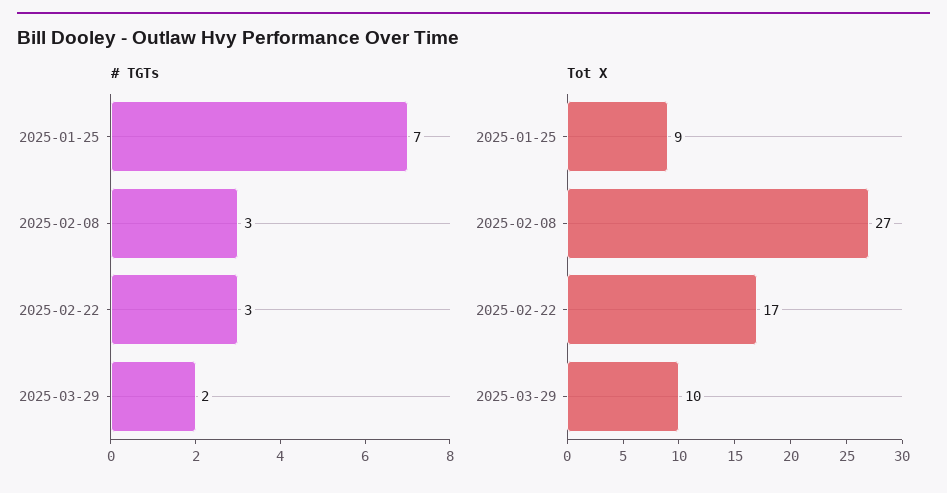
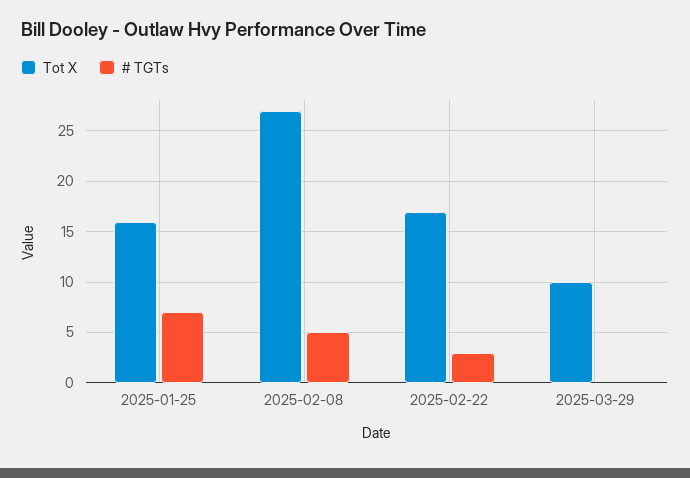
  {
    "# TGTs": {
      "2025-01-25": 7,
-     "2025-02-08": 3,
+     "2025-02-08": 5,
      "2025-02-22": 3,
-     "2025-03-29": 2
+     "2025-03-29": 0
    },
    "Tot X": {
-     "2025-01-25": 9,
+     "2025-01-25": 16,
      "2025-02-08": 27,
      "2025-02-22": 17,
      "2025-03-29": 10
    }
  }

